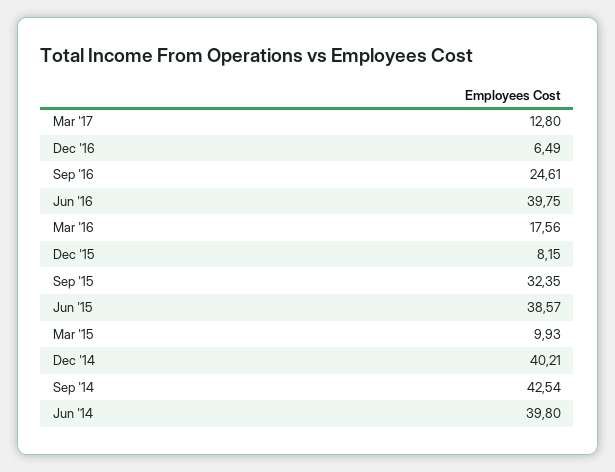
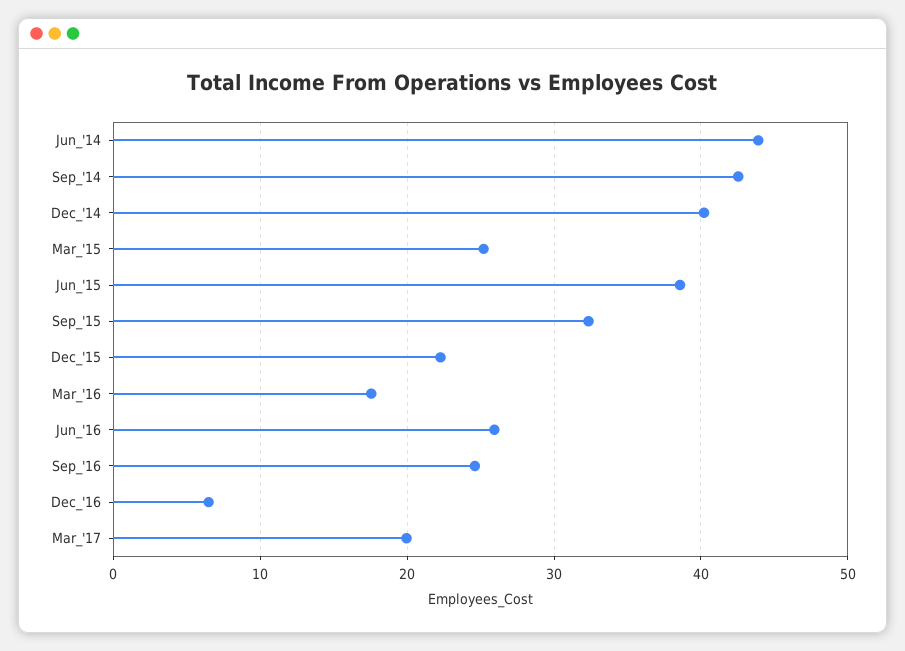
  {
-   "Mar '17": 12.8,
+   "Mar '17": 20,
    "Dec '16": 6.49,
    "Sep '16": 24.61,
-   "Jun '16": 39.75,
+   "Jun '16": 26,
    "Mar '16": 17.56,
-   "Dec '15": 8.15,
+   "Dec '15": 22,
    "Sep '15": 32.35,
    "Jun '15": 38.57,
-   "Mar '15": 9.93,
+   "Mar '15": 25,
    "Dec '14": 40.21,
    "Sep '14": 42.54,
-   "Jun '14": 39.8
+   "Jun '14": 44
  }

